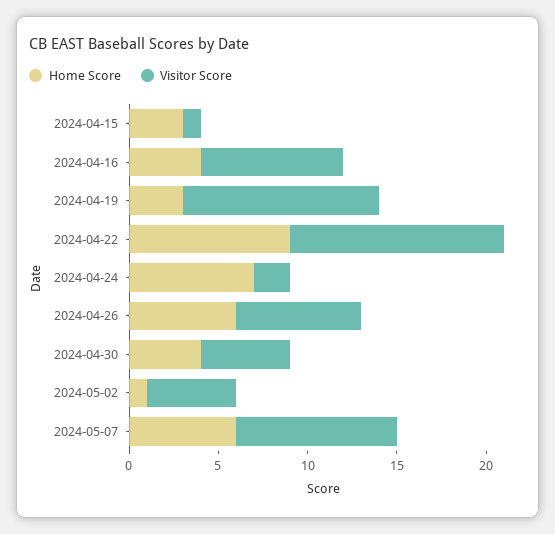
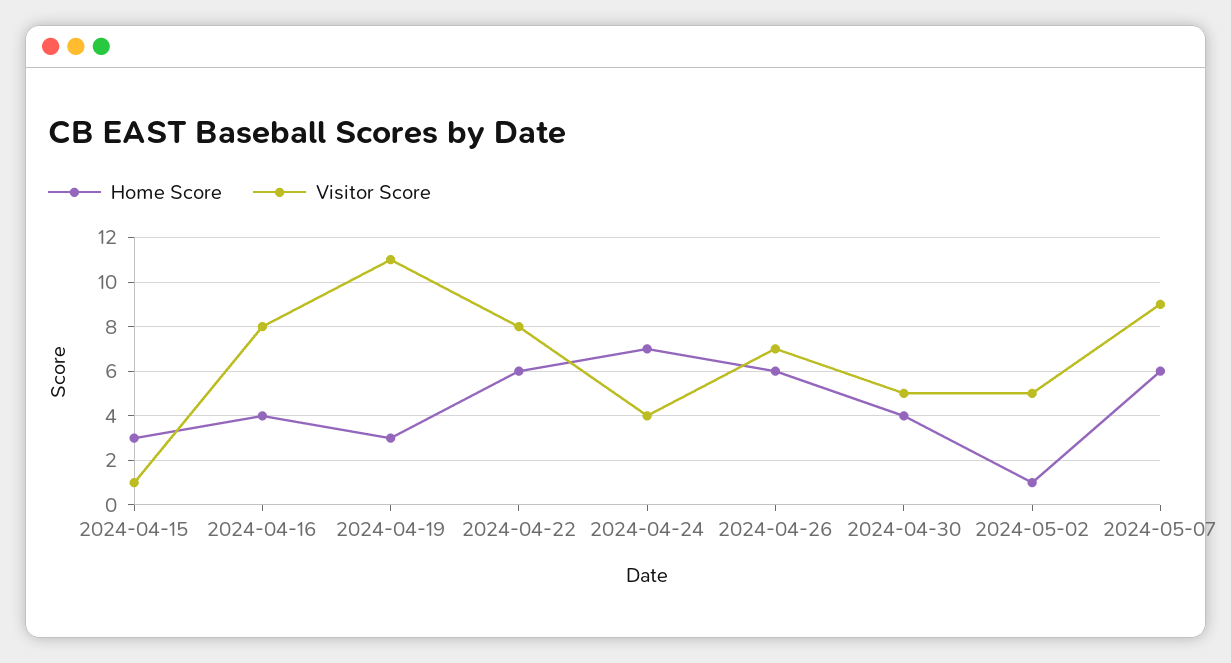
  {
    "Home Score": {
      "2024-04-15": 3,
      "2024-04-16": 4,
      "2024-04-19": 3,
-     "2024-04-22": 9,
+     "2024-04-22": 6,
      "2024-04-24": 7,
      "2024-04-26": 6,
      "2024-04-30": 4,
      "2024-05-02": 1,
      "2024-05-07": 6
    },
    "Visitor Score": {
      "2024-04-15": 1,
      "2024-04-16": 8,
      "2024-04-19": 11,
-     "2024-04-22": 12,
+     "2024-04-22": 8,
-     "2024-04-24": 2,
+     "2024-04-24": 4,
      "2024-04-26": 7,
      "2024-04-30": 5,
      "2024-05-02": 5,
      "2024-05-07": 9
    }
  }

